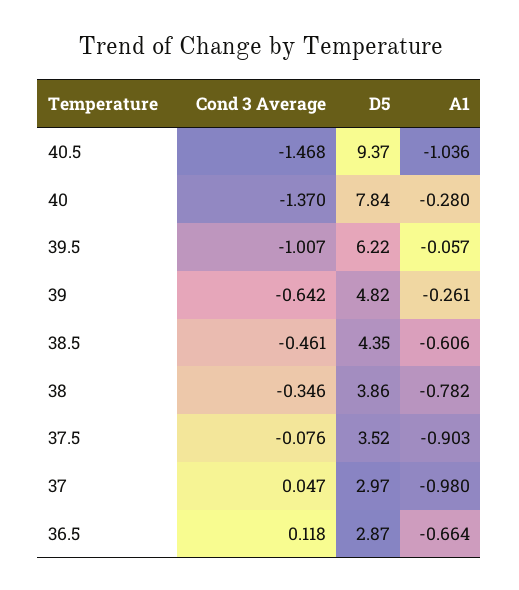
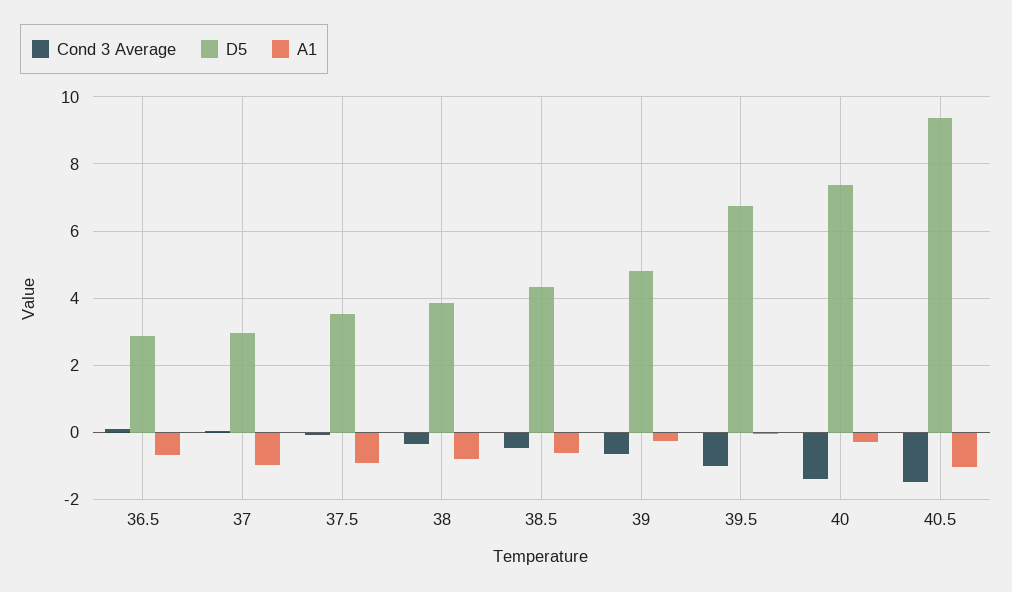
  {
    "Cond 3 Average": {
      "40.5": -1.468,
      "40": -1.37,
      "39.5": -1.007,
      "39": -0.642,
      "38.5": -0.461,
      "38": -0.346,
      "37.5": -0.076,
      "37": 0.047,
      "36.5": 0.118
    },
    "D5": {
      "40.5": 9.37,
-     "40": 7.84,
+     "40": 7.4,
-     "39.5": 6.22,
+     "39.5": 6.8,
      "39": 4.82,
      "38.5": 4.35,
      "38": 3.86,
      "37.5": 3.52,
      "37": 2.97,
      "36.5": 2.87
    },
    "A1": {
      "40.5": -1.036,
      "40": -0.28,
      "39.5": -0.057,
      "39": -0.261,
      "38.5": -0.606,
      "38": -0.782,
      "37.5": -0.903,
      "37": -0.98,
      "36.5": -0.664
    }
  }

